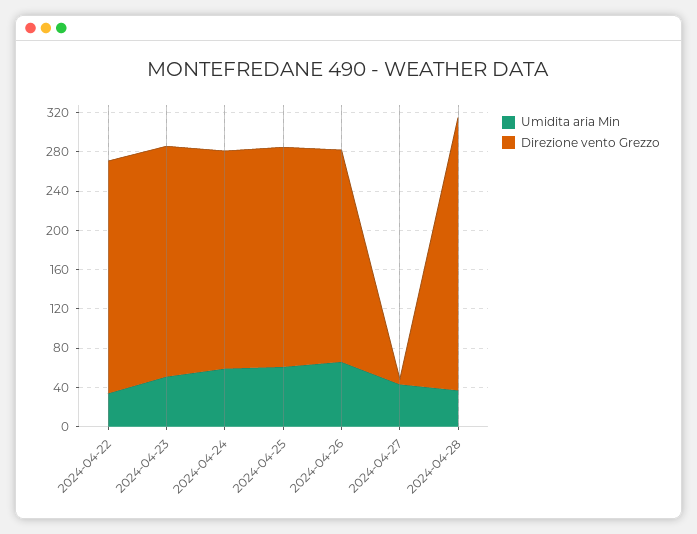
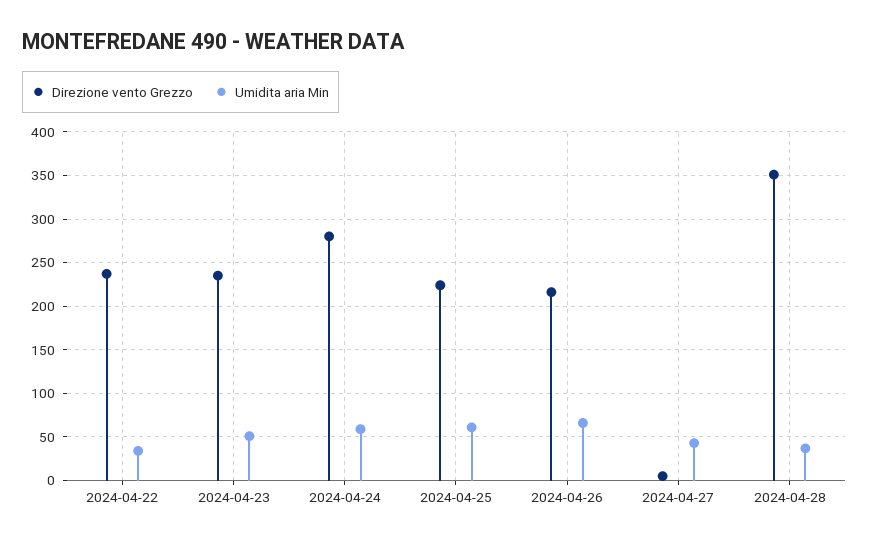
  {
    "Umidita aria Min": {
      "2024-04-22": 30,
      "2024-04-23": 50,
      "2024-04-24": 60,
      "2024-04-25": 60,
      "2024-04-26": 70,
      "2024-04-27": 40,
      "2024-04-28": 40
    },
    "Direzione vento Grezzo": {
      "2024-04-22": 240,
      "2024-04-23": 240,
-     "2024-04-24": 220,
+     "2024-04-24": 280,
      "2024-04-25": 220,
      "2024-04-26": 220,
      "2024-04-27": 10,
-     "2024-04-28": 280
+     "2024-04-28": 350
    }
  }

